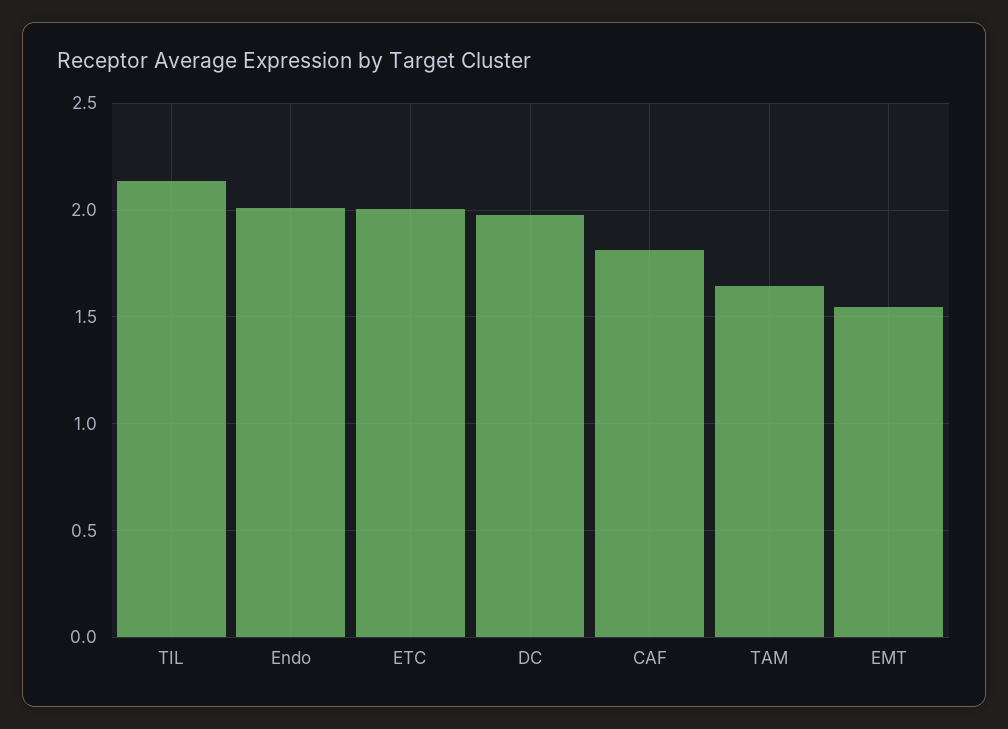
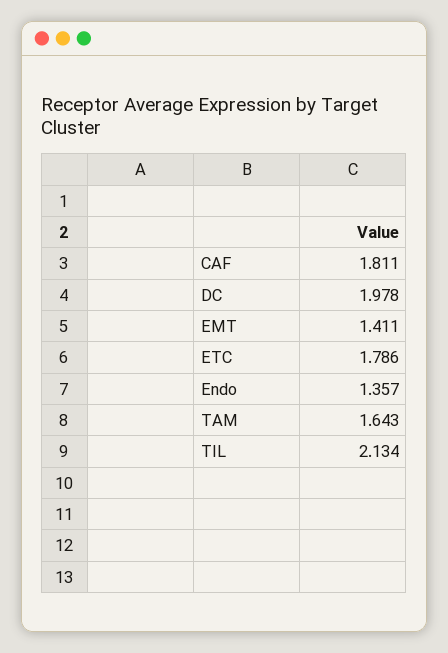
  {
    "TIL": 2.134,
-   "Endo": 2,
+   "Endo": 1.357,
-   "ETC": 2,
+   "ETC": 1.786,
    "DC": 1.978,
    "CAF": 1.811,
    "TAM": 1.643,
-   "EMT": 1.55
+   "EMT": 1.411
  }

